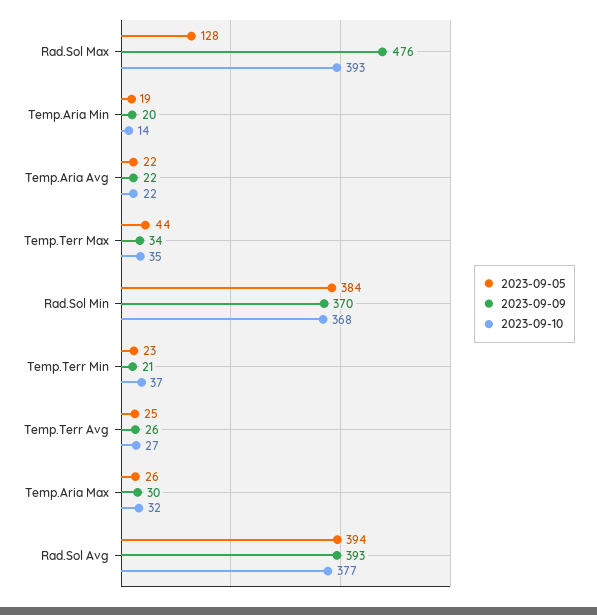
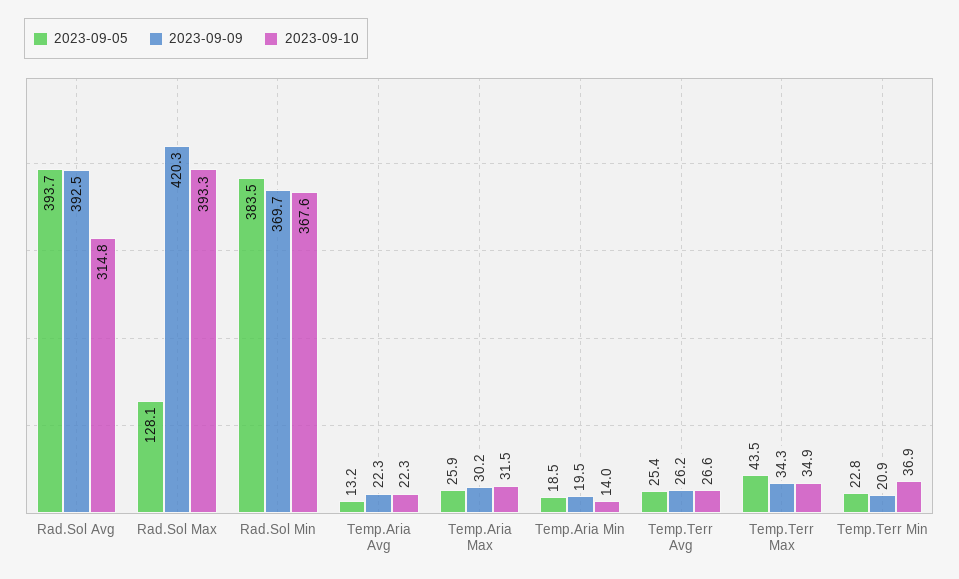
  {
    "2023-09-05": {
      "Rad.Sol Max": 128.1,
      "Temp.Aria Min": 18.5,
-     "Temp.Aria Avg": 22,
+     "Temp.Aria Avg": 13.2,
      "Temp.Terr Max": 43.5,
      "Rad.Sol Min": 383.5,
      "Temp.Terr Min": 22.8,
      "Temp.Terr Avg": 25.4,
      "Temp.Aria Max": 25.9,
      "Rad.Sol Avg": 393.7
    },
    "2023-09-09": {
-     "Rad.Sol Max": 476,
+     "Rad.Sol Max": 420.3,
      "Temp.Aria Min": 19.5,
      "Temp.Aria Avg": 22.3,
      "Temp.Terr Max": 34.3,
      "Rad.Sol Min": 369.7,
      "Temp.Terr Min": 20.9,
      "Temp.Terr Avg": 26.2,
      "Temp.Aria Max": 30.2,
      "Rad.Sol Avg": 392.5
    },
    "2023-09-10": {
      "Rad.Sol Max": 393.3,
      "Temp.Aria Min": 14,
      "Temp.Aria Avg": 22.3,
      "Temp.Terr Max": 34.9,
      "Rad.Sol Min": 367.6,
      "Temp.Terr Min": 36.9,
      "Temp.Terr Avg": 26.6,
      "Temp.Aria Max": 31.5,
-     "Rad.Sol Avg": 377
+     "Rad.Sol Avg": 314.8
    }
  }

